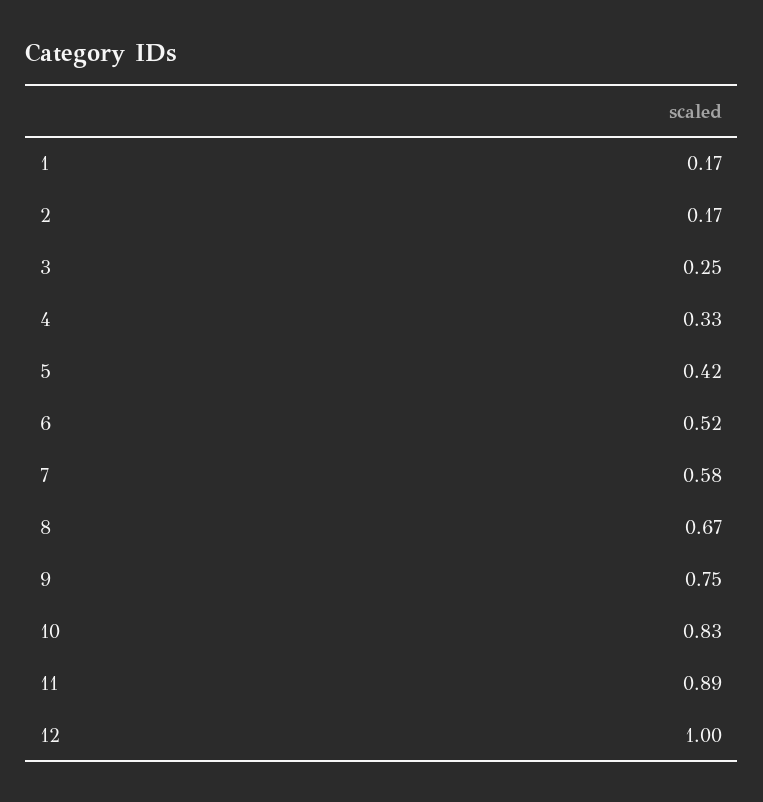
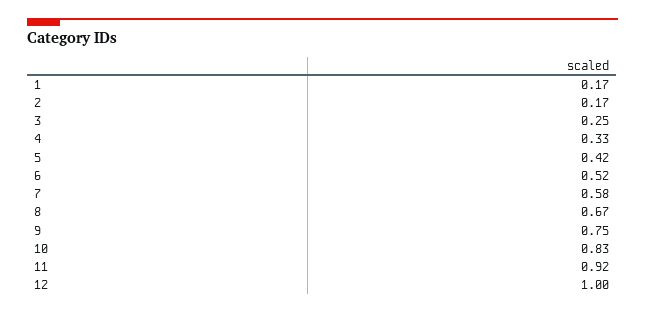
  {
    "1": 0.17,
    "2": 0.17,
    "3": 0.25,
    "4": 0.33,
    "5": 0.42,
    "6": 0.52,
    "7": 0.58,
    "8": 0.67,
    "9": 0.75,
    "10": 0.83,
-   "11": 0.89,
+   "11": 0.92,
    "12": 1
  }

